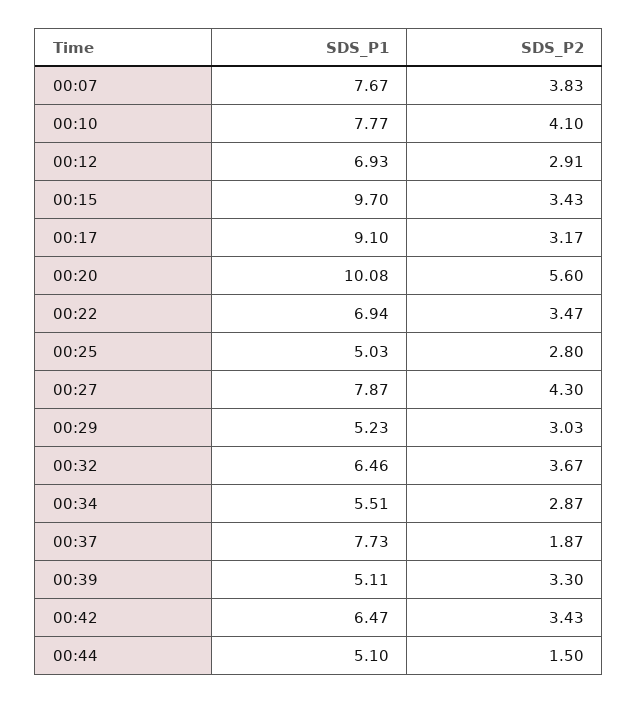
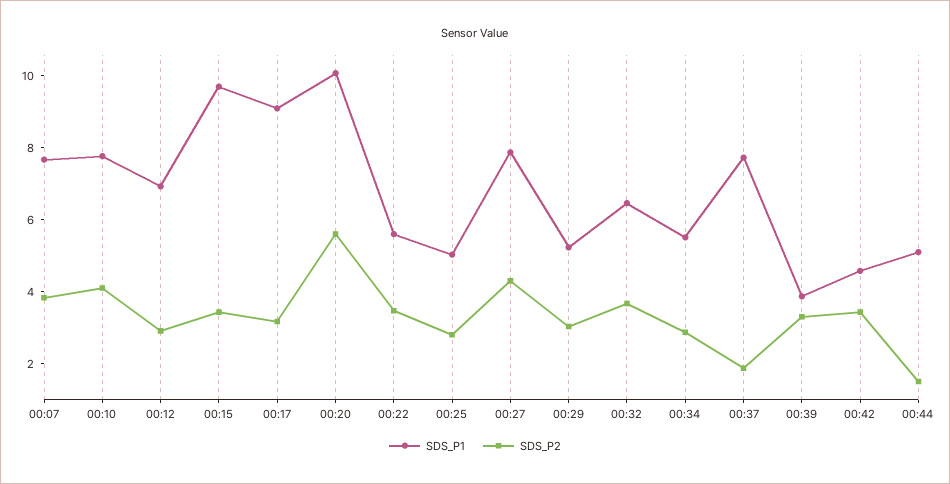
  {
    "SDS_P1": {
      "00:07": 7.67,
      "00:10": 7.77,
      "00:12": 6.93,
      "00:15": 9.7,
      "00:17": 9.1,
      "00:20": 10.08,
-     "00:22": 6.94,
+     "00:22": 5.5,
      "00:25": 5.03,
      "00:27": 7.87,
      "00:29": 5.23,
      "00:32": 6.46,
      "00:34": 5.51,
      "00:37": 7.73,
-     "00:39": 5.11,
+     "00:39": 4,
-     "00:42": 6.47,
+     "00:42": 4.5,
      "00:44": 5.1
    },
    "SDS_P2": {
      "00:07": 3.83,
      "00:10": 4.1,
      "00:12": 2.91,
      "00:15": 3.43,
      "00:17": 3.17,
      "00:20": 5.6,
      "00:22": 3.47,
      "00:25": 2.8,
      "00:27": 4.3,
      "00:29": 3.03,
      "00:32": 3.67,
      "00:34": 2.87,
      "00:37": 1.87,
      "00:39": 3.3,
      "00:42": 3.43,
      "00:44": 1.5
    }
  }

